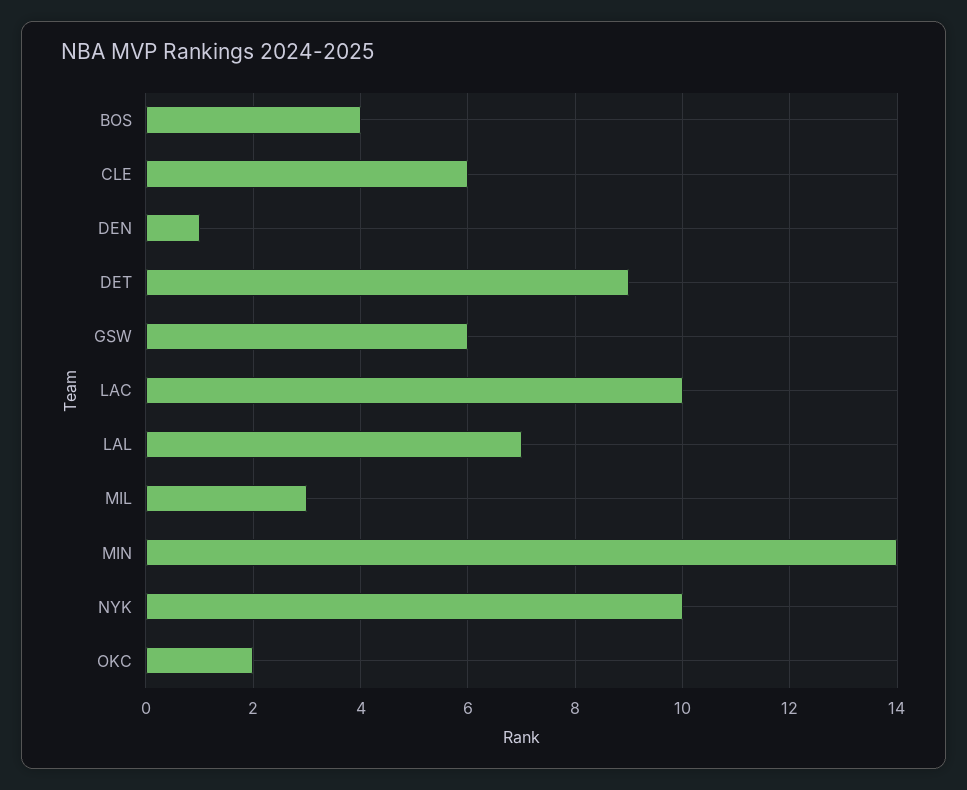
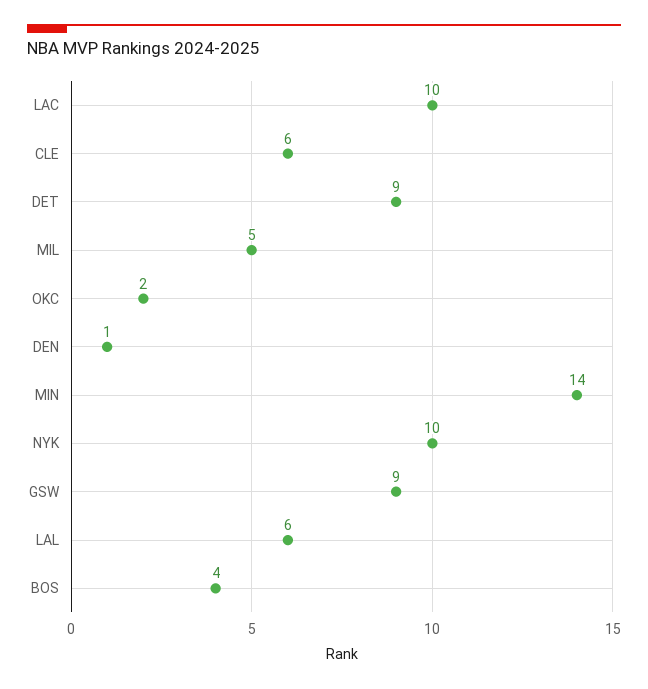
  {
    "BOS": 4,
    "CLE": 6,
    "DEN": 1,
    "DET": 9,
-   "GSW": 6,
+   "GSW": 9,
    "LAC": 10,
-   "LAL": 7,
+   "LAL": 6,
-   "MIL": 3,
+   "MIL": 5,
    "MIN": 14,
    "NYK": 10,
    "OKC": 2
  }

